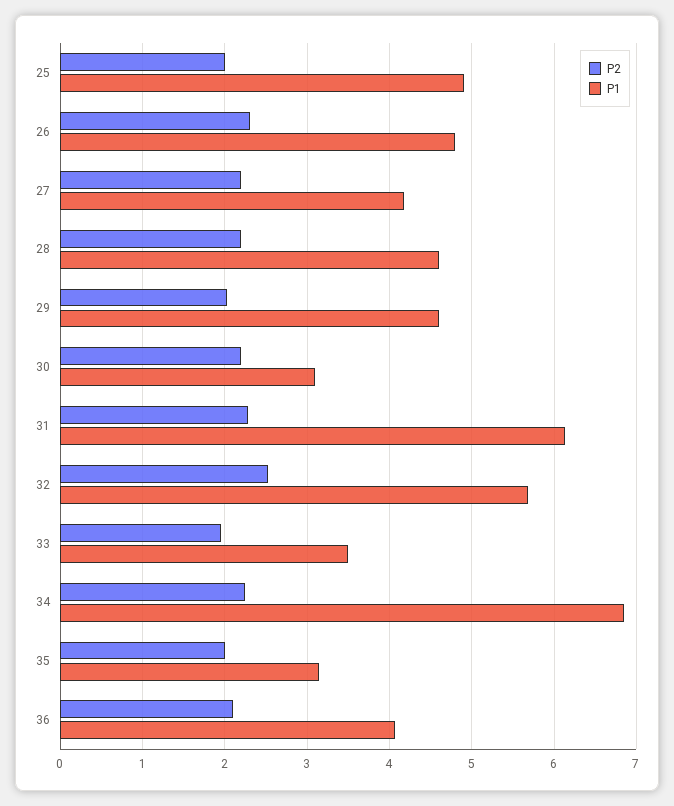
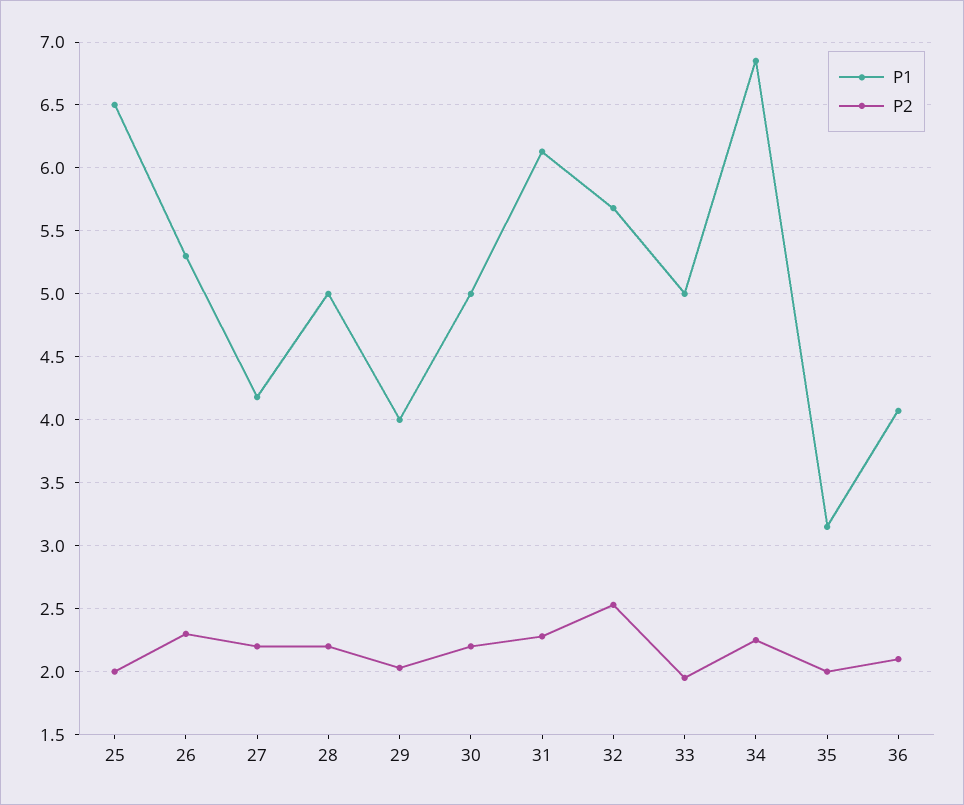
  {
    "P2": {
      "25": 2,
      "26": 2.3,
      "27": 2.2,
      "28": 2.2,
      "29": 2.05,
      "30": 2.2,
      "31": 2.3,
      "32": 2.55,
      "33": 1.95,
      "34": 2.25,
      "35": 2,
      "36": 2.1
    },
    "P1": {
-     "25": 4.9,
+     "25": 6.5,
-     "26": 4.8,
+     "26": 5.3,
      "27": 4.2,
-     "28": 4.6,
+     "28": 5,
-     "29": 4.6,
+     "29": 4,
-     "30": 3.1,
+     "30": 5,
      "31": 6.15,
      "32": 5.7,
-     "33": 3.5,
+     "33": 5,
      "34": 6.85,
      "35": 3.15,
      "36": 4.05
    }
  }

